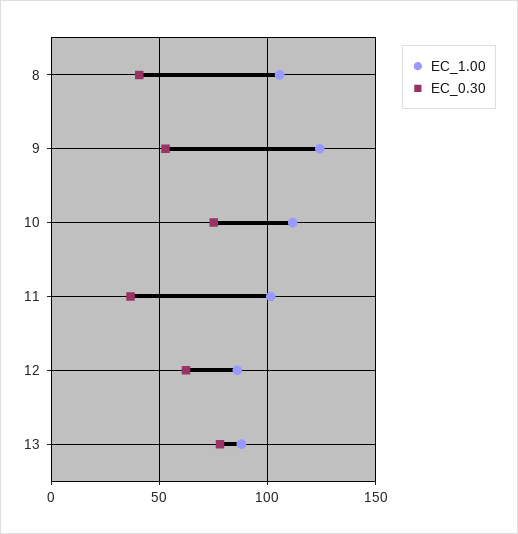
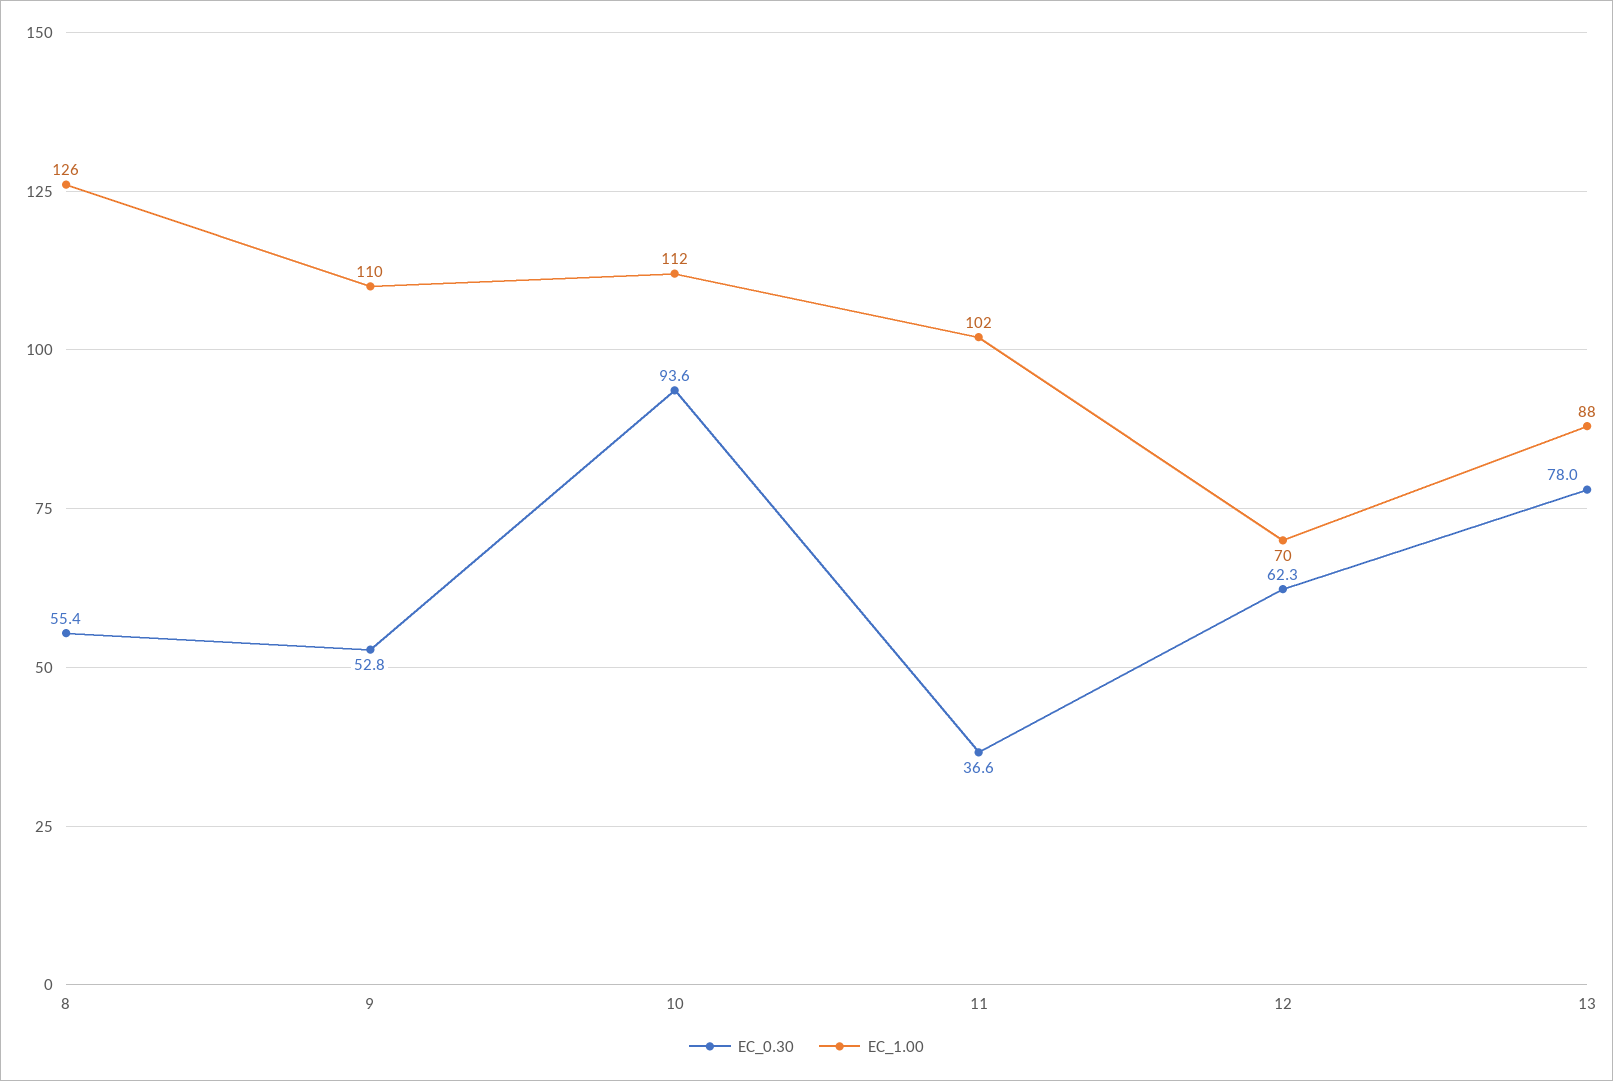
  {
    "EC_1.00": {
-     "8": 105,
+     "8": 126,
-     "9": 125,
+     "9": 110,
      "10": 112,
      "11": 102,
-     "12": 85,
+     "12": 70,
      "13": 88
    },
    "EC_0.30": {
-     "8": 40,
+     "8": 55.4,
      "9": 52.8,
-     "10": 75,
+     "10": 93.6,
      "11": 36.6,
      "12": 62.3,
      "13": 78
    }
  }

